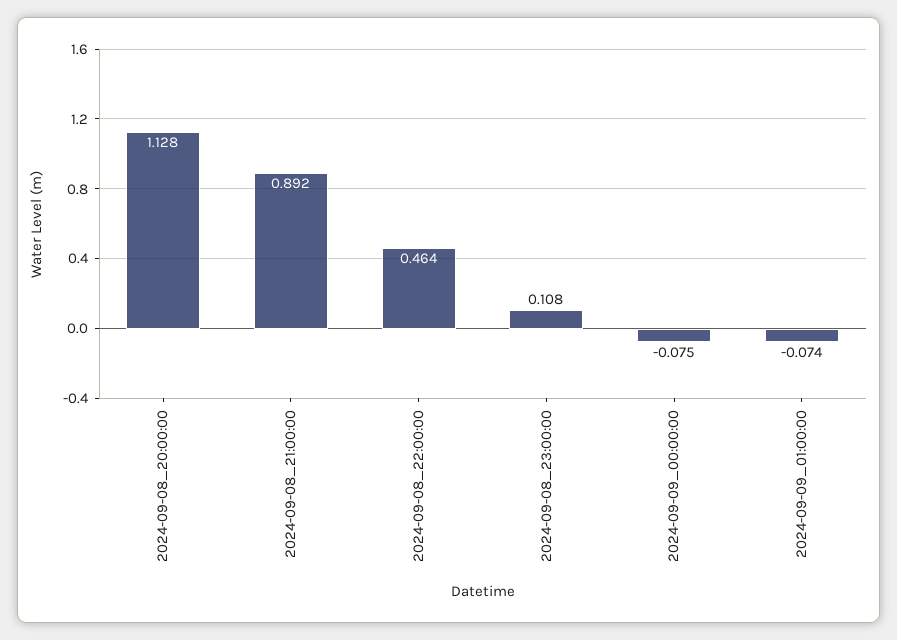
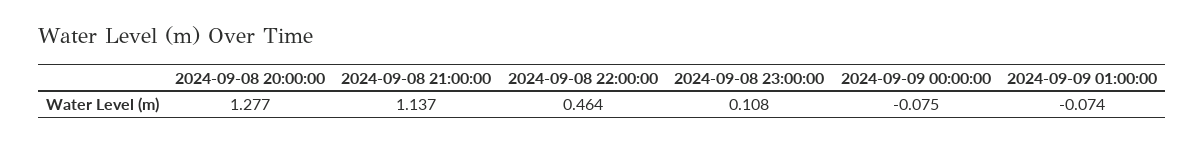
  {
-   "2024-09-08_20:00:00": 1.128,
+   "2024-09-08_20:00:00": 1.277,
-   "2024-09-08_21:00:00": 0.892,
+   "2024-09-08_21:00:00": 1.137,
    "2024-09-08_22:00:00": 0.464,
    "2024-09-08_23:00:00": 0.108,
    "2024-09-09_00:00:00": -0.075,
    "2024-09-09_01:00:00": -0.074
  }

